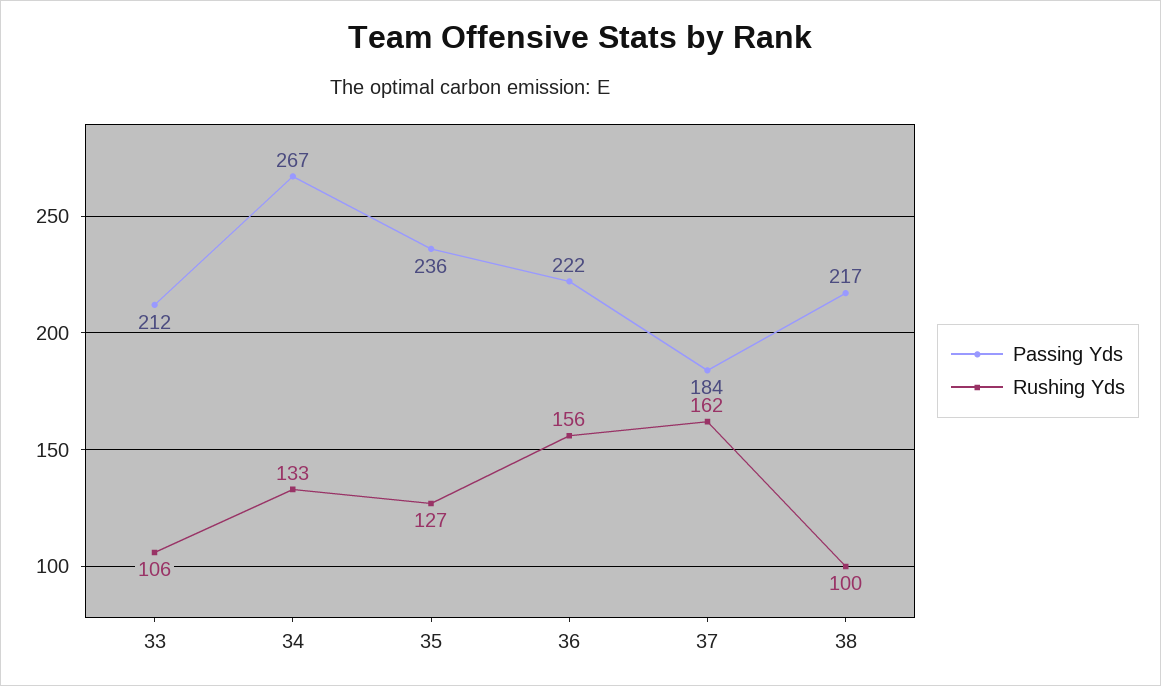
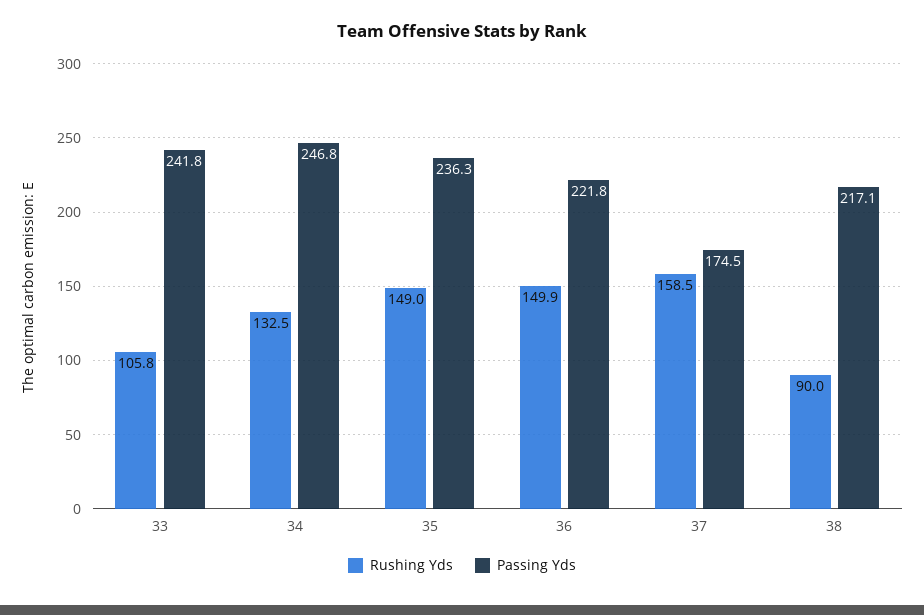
  {
    "Passing Yds": {
-     "33": 212,
+     "33": 241.8,
-     "34": 267,
+     "34": 246.8,
      "35": 236.3,
      "36": 221.8,
-     "37": 184,
+     "37": 174.5,
      "38": 217.1
    },
    "Rushing Yds": {
      "33": 105.8,
      "34": 132.5,
-     "35": 127,
+     "35": 149,
-     "36": 156,
+     "36": 149.9,
-     "37": 162,
+     "37": 158.5,
-     "38": 100
+     "38": 90
    }
  }

